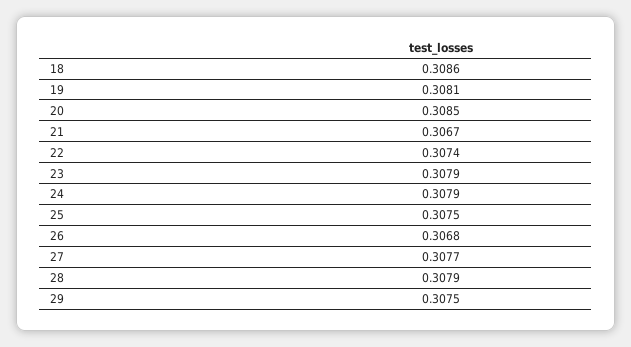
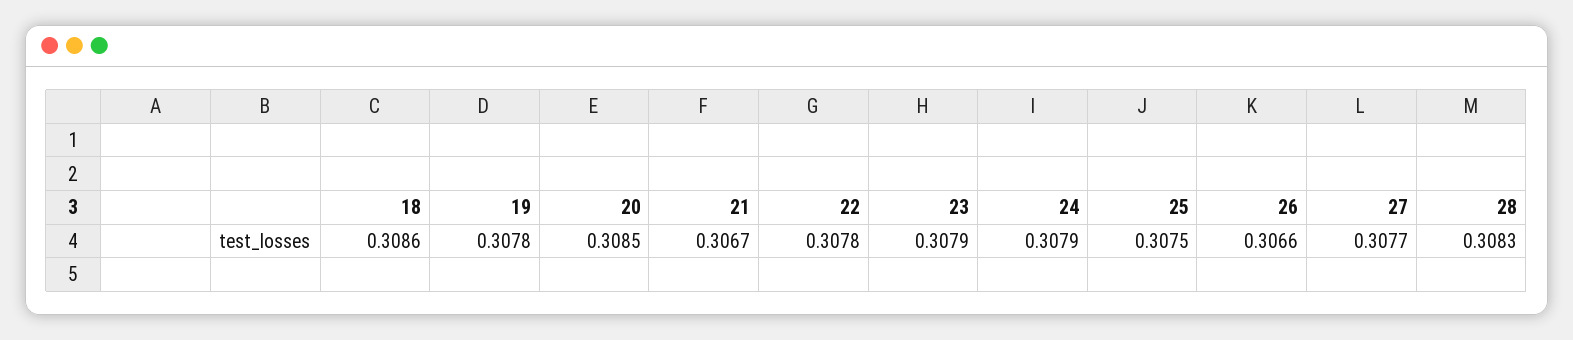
  {
    "18": 0.3086,
-   "19": 0.3081,
+   "19": 0.3078,
    "20": 0.3085,
    "21": 0.3067,
-   "22": 0.3074,
+   "22": 0.3078,
    "23": 0.3079,
    "24": 0.3079,
    "25": 0.3075,
-   "26": 0.3068,
+   "26": 0.3066,
    "27": 0.3077,
-   "28": 0.3079,
+   "28": 0.3083
-   "29": 0.3075
  }

